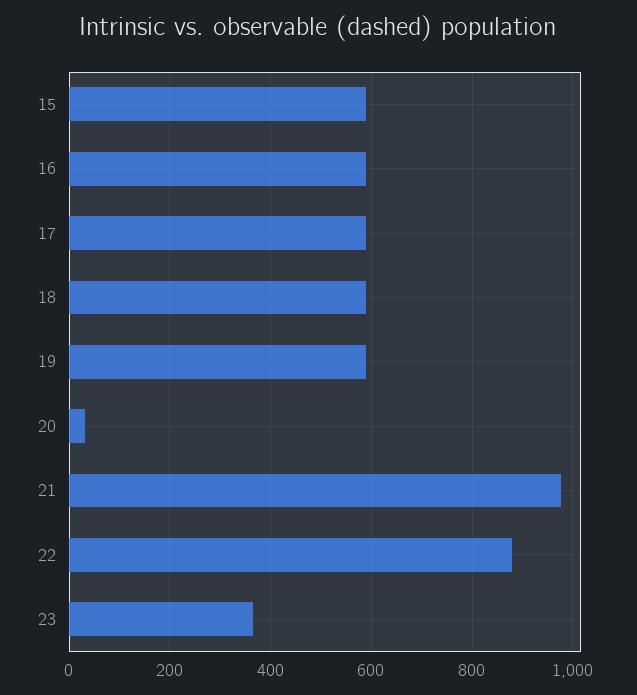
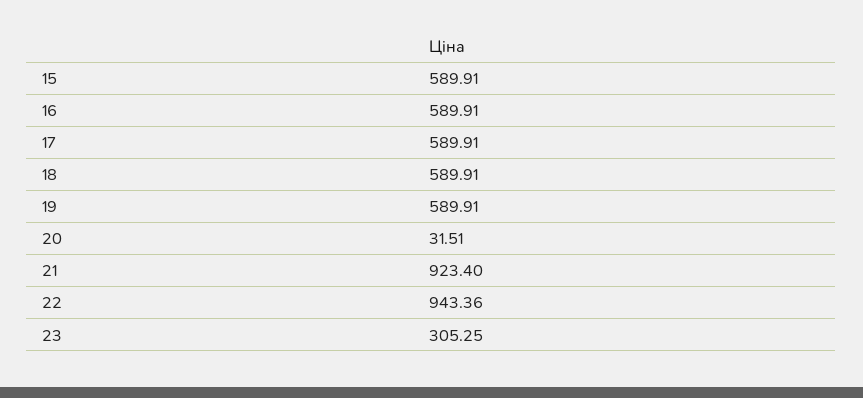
  {
    "15": 589.91,
    "16": 589.91,
    "17": 589.91,
    "18": 589.91,
    "19": 589.91,
    "20": 31.51,
-   "21": 980,
+   "21": 923.4,
-   "22": 880,
+   "22": 943.36,
-   "23": 360
+   "23": 305.25
  }

